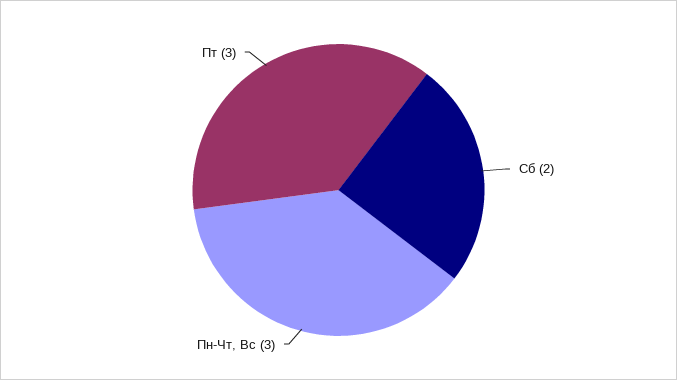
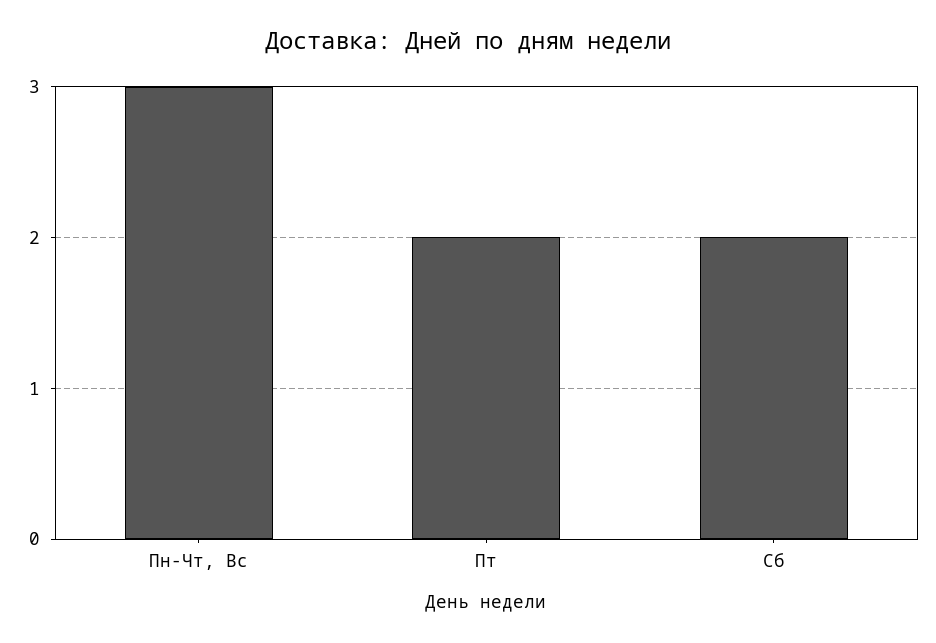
  {
    "Сб": 2,
    "Пн-Чт, Вс": 3,
-   "Пт": 3
+   "Пт": 2
  }

